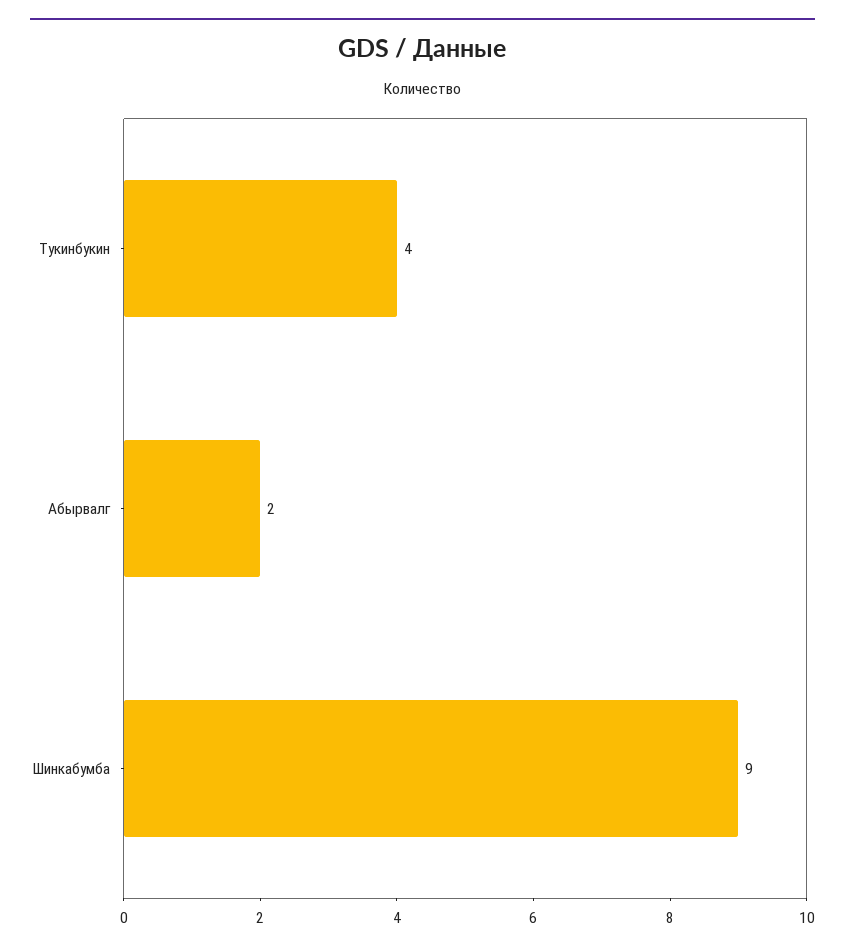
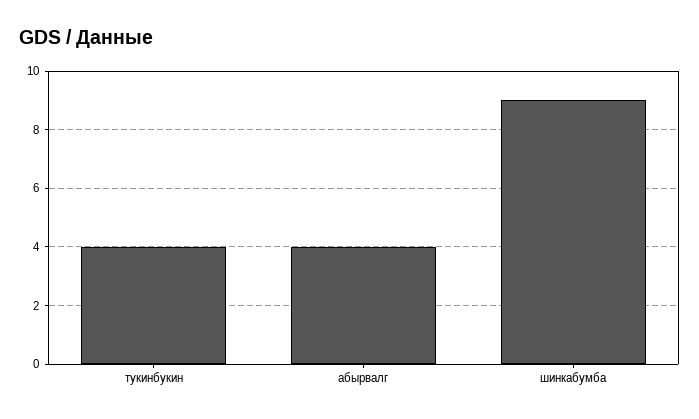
  {
    "Тукинбукин": 4,
-   "Абырвалг": 2,
+   "Абырвалг": 4,
    "Шинкабумба": 9
  }

